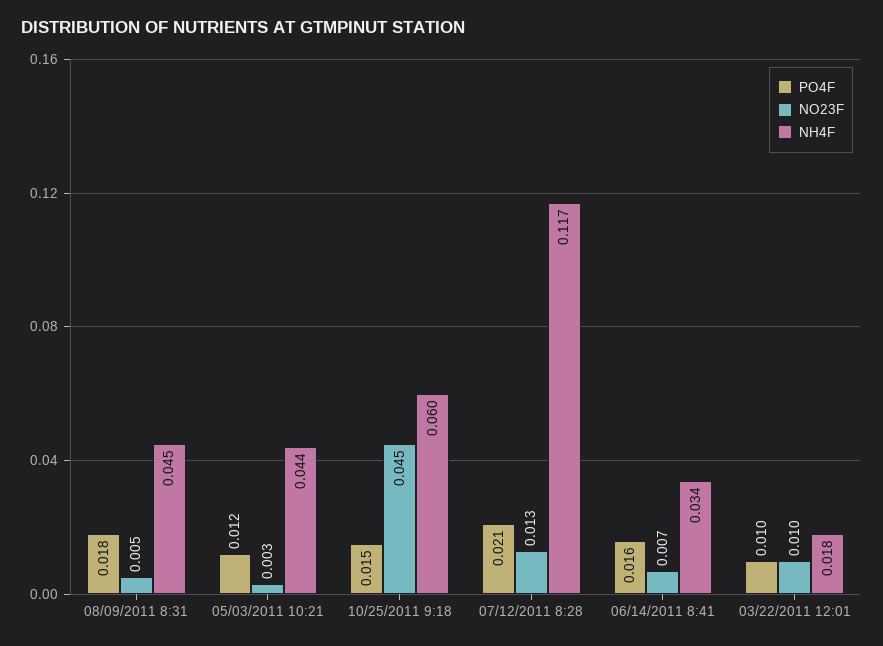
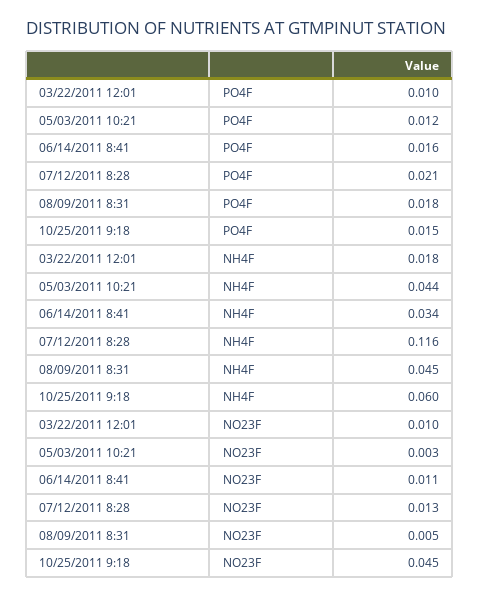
  {
    "PO4F": {
      "08/09/2011 8:31": 0.018,
      "05/03/2011 10:21": 0.012,
      "10/25/2011 9:18": 0.015,
      "07/12/2011 8:28": 0.021,
      "06/14/2011 8:41": 0.016,
      "03/22/2011 12:01": 0.01
    },
    "NO23F": {
      "08/09/2011 8:31": 0.005,
      "05/03/2011 10:21": 0.003,
      "10/25/2011 9:18": 0.045,
      "07/12/2011 8:28": 0.013,
-     "06/14/2011 8:41": 0.007,
+     "06/14/2011 8:41": 0.011,
      "03/22/2011 12:01": 0.01
    },
    "NH4F": {
      "08/09/2011 8:31": 0.045,
      "05/03/2011 10:21": 0.044,
      "10/25/2011 9:18": 0.06,
-     "07/12/2011 8:28": 0.117,
+     "07/12/2011 8:28": 0.116,
      "06/14/2011 8:41": 0.034,
      "03/22/2011 12:01": 0.018
    }
  }

